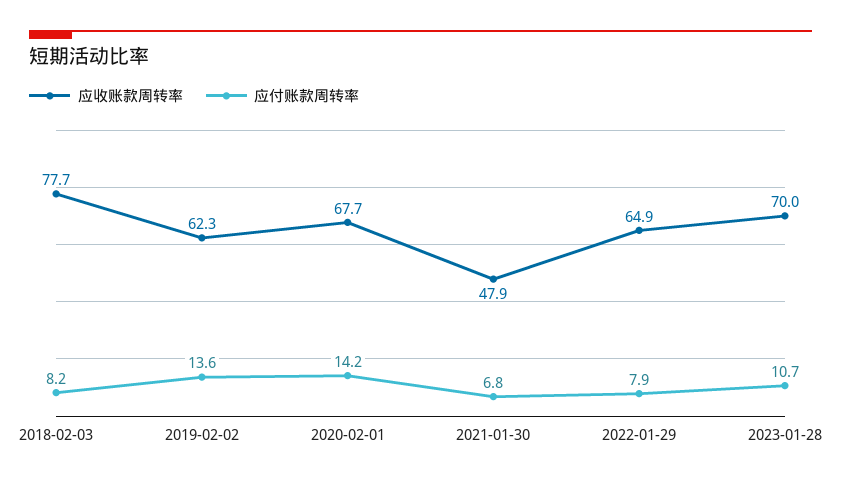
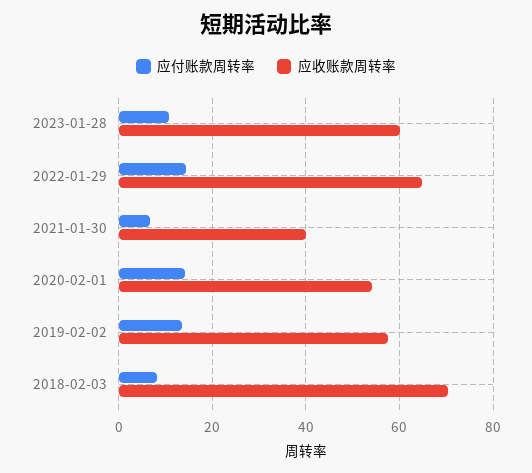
  {
    "应收账款周转率": {
-     "2018-02-03": 77.7,
+     "2018-02-03": 70,
-     "2019-02-02": 62.3,
+     "2019-02-02": 58,
-     "2020-02-01": 67.7,
+     "2020-02-01": 54,
-     "2021-01-30": 47.9,
+     "2021-01-30": 40,
      "2022-01-29": 64.9,
-     "2023-01-28": 70
+     "2023-01-28": 60
    },
    "应付账款周转率": {
      "2018-02-03": 8.2,
      "2019-02-02": 13.6,
      "2020-02-01": 14.2,
      "2021-01-30": 6.8,
-     "2022-01-29": 7.9,
+     "2022-01-29": 14,
      "2023-01-28": 10.7
    }
  }

